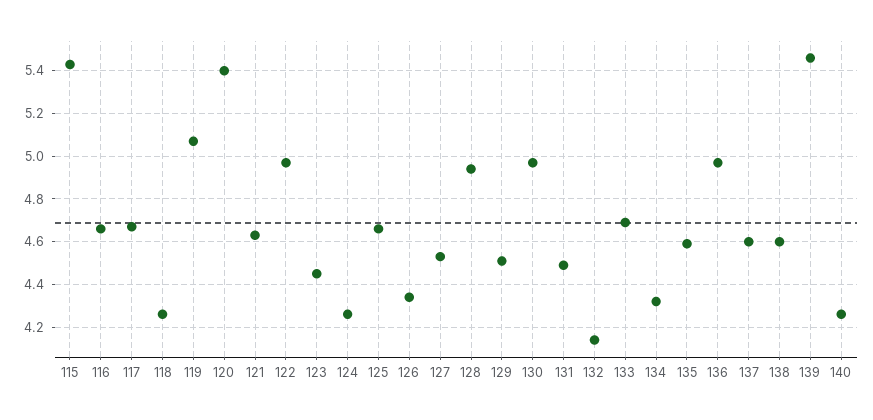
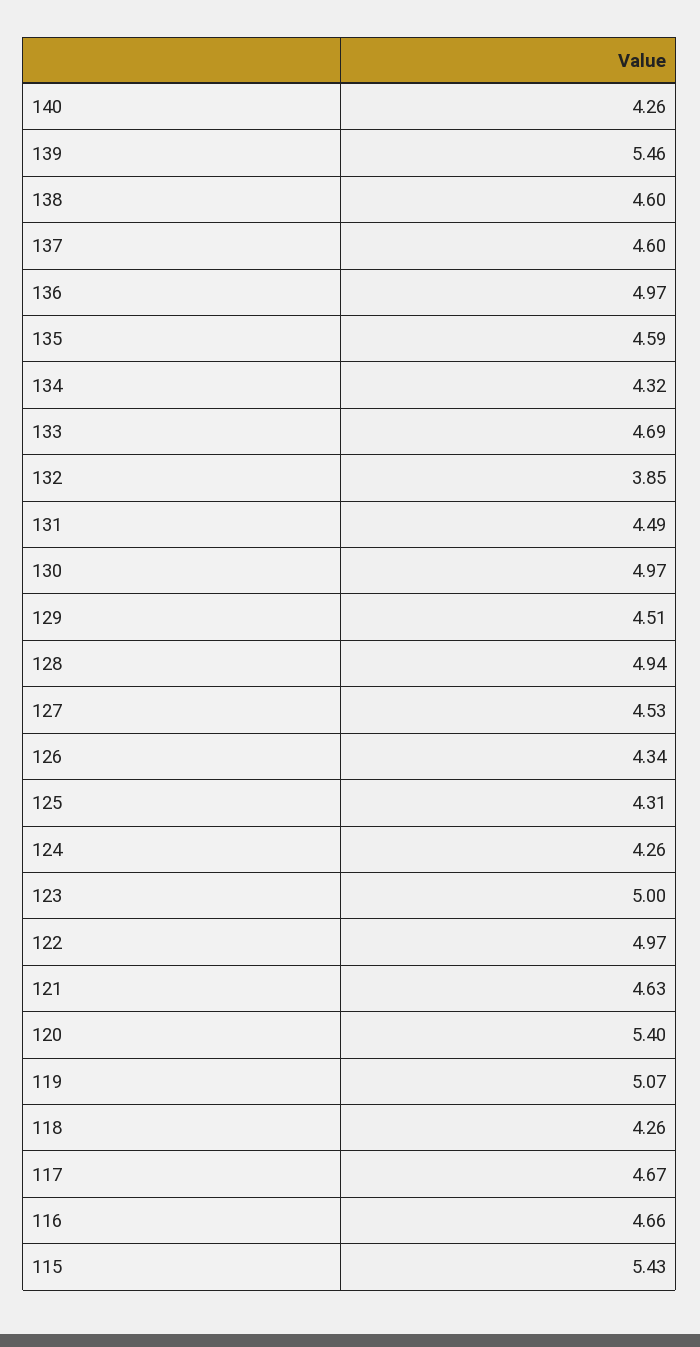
  {
    "115": 5.43,
    "116": 4.66,
    "117": 4.67,
    "118": 4.26,
    "119": 5.07,
    "120": 5.4,
    "121": 4.63,
    "122": 4.97,
-   "123": 4.45,
+   "123": 5,
    "124": 4.26,
-   "125": 4.65,
+   "125": 4.31,
    "126": 4.34,
    "127": 4.53,
    "128": 4.94,
    "129": 4.51,
    "130": 4.97,
    "131": 4.49,
-   "132": 4.15,
+   "132": 3.85,
    "133": 4.69,
    "134": 4.32,
    "135": 4.59,
    "136": 4.97,
    "137": 4.6,
    "138": 4.6,
    "139": 5.46,
    "140": 4.26
  }

